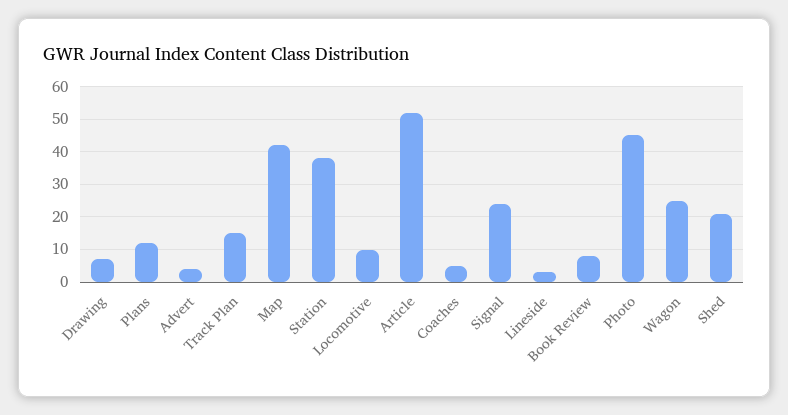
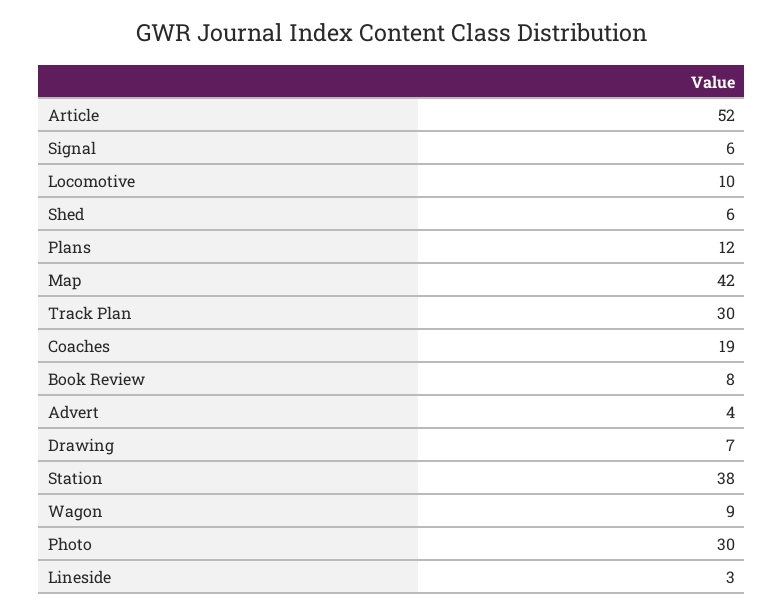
  {
    "Drawing": 7,
    "Plans": 12,
    "Advert": 4,
-   "Track Plan": 15,
+   "Track Plan": 30,
    "Map": 42,
    "Station": 38,
    "Locomotive": 10,
    "Article": 52,
-   "Coaches": 5,
+   "Coaches": 19,
-   "Signal": 25,
+   "Signal": 6,
    "Lineside": 3,
    "Book Review": 8,
-   "Photo": 45,
+   "Photo": 30,
-   "Wagon": 25,
+   "Wagon": 9,
-   "Shed": 20
+   "Shed": 6
  }

